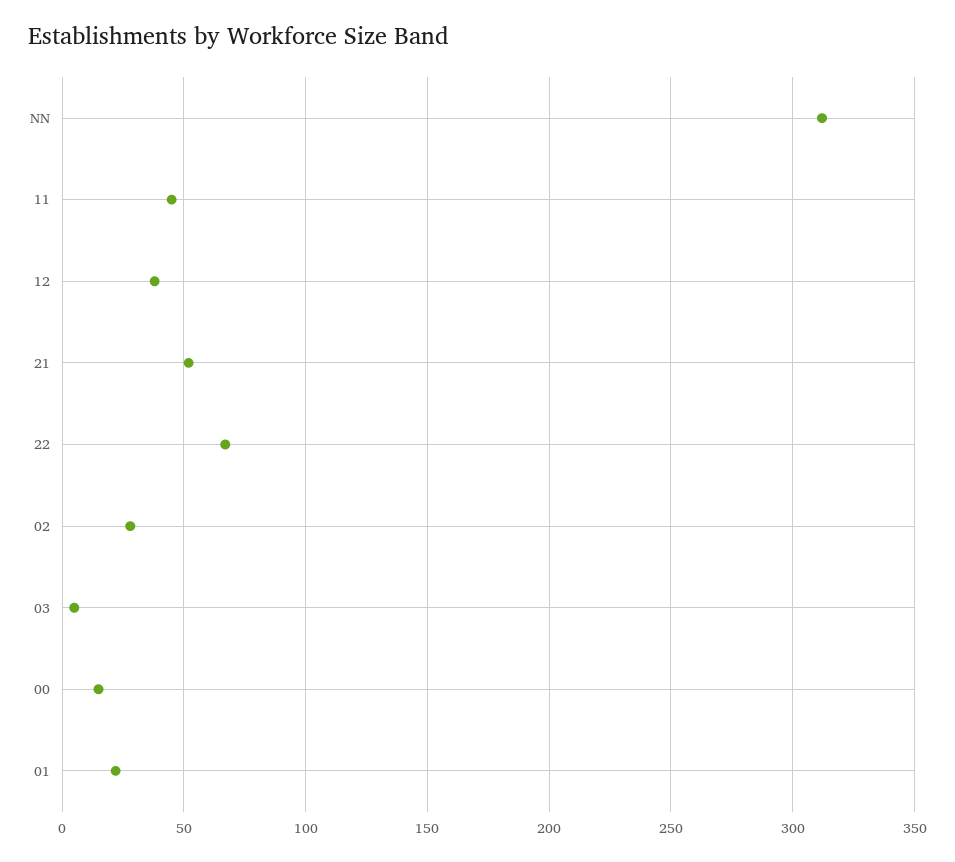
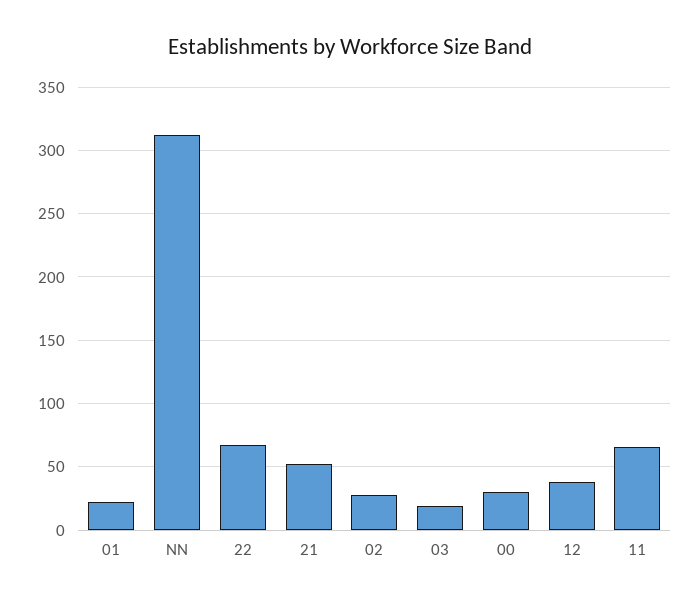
  {
    "NN": 310,
-   "11": 45,
+   "11": 65,
    "12": 40,
    "21": 50,
    "22": 65,
    "02": 30,
-   "03": 5,
+   "03": 20,
-   "00": 15,
+   "00": 30,
    "01": 20
  }

